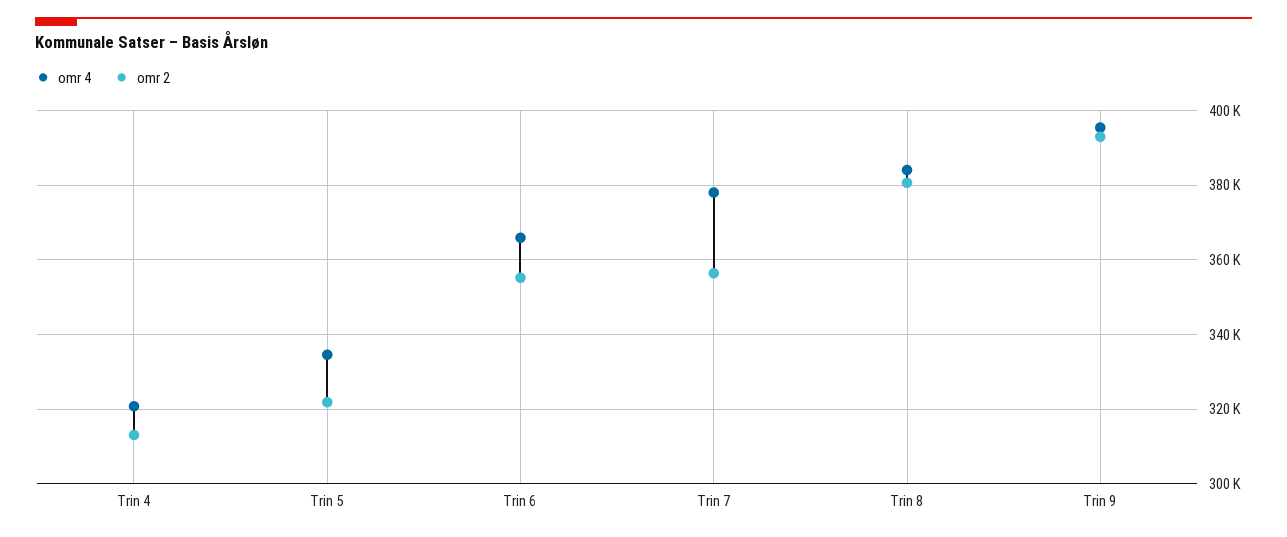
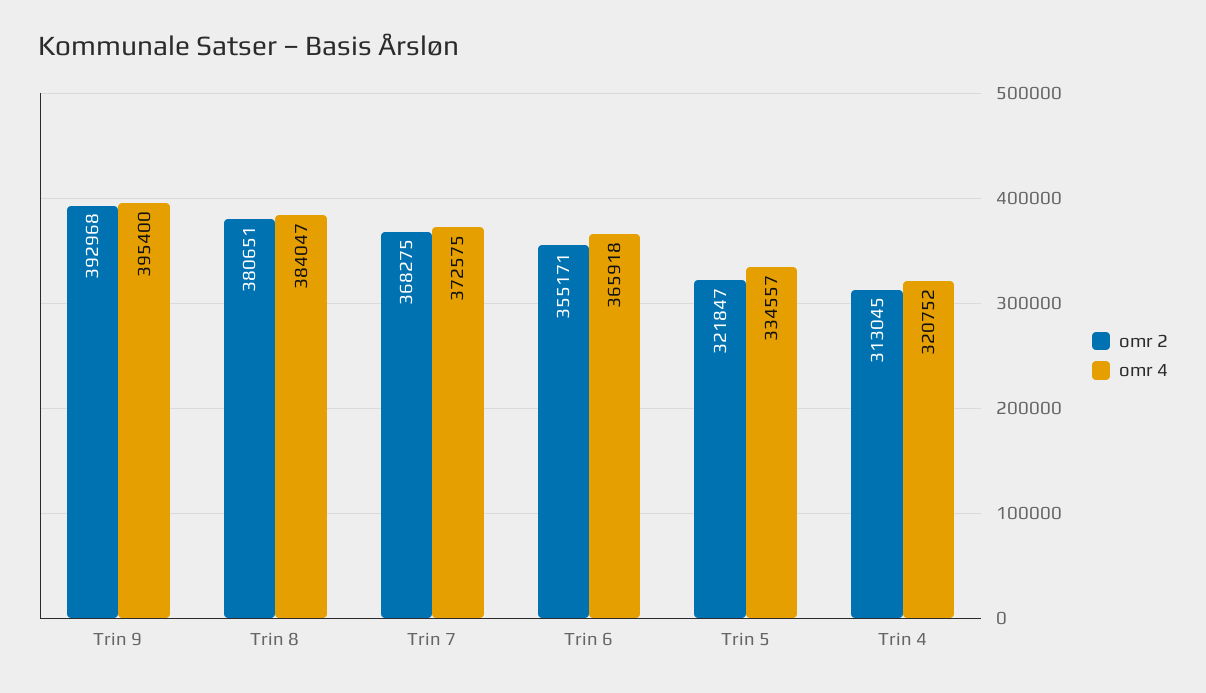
  {
    "omr 4": {
      "Trin 4": 320752,
      "Trin 5": 334557,
      "Trin 6": 365918,
-     "Trin 7": 378000,
+     "Trin 7": 372575,
      "Trin 8": 384047,
      "Trin 9": 395400
    },
    "omr 2": {
      "Trin 4": 313045,
      "Trin 5": 321847,
      "Trin 6": 355171,
-     "Trin 7": 356000,
+     "Trin 7": 368275,
      "Trin 8": 380651,
      "Trin 9": 392968
    }
  }

